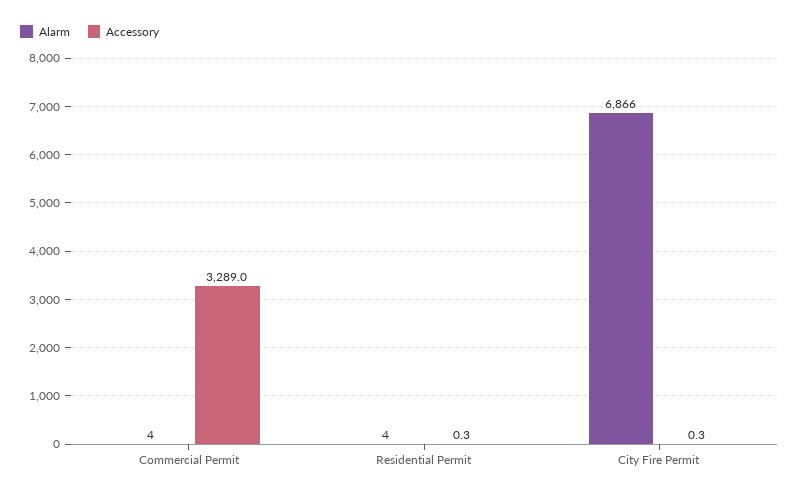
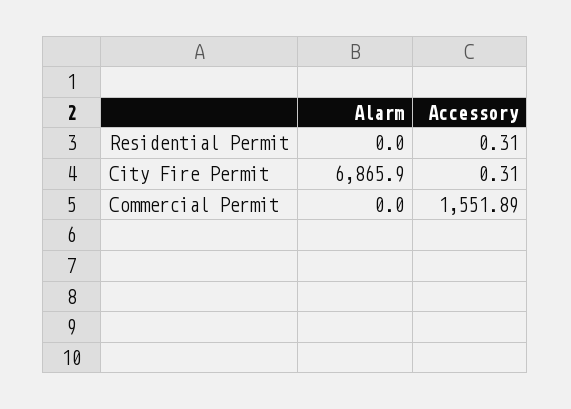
  {
    "Alarm": {
-     "Commercial Permit": 4,
+     "Commercial Permit": 0,
-     "Residential Permit": 4,
+     "Residential Permit": 0,
      "City Fire Permit": 6865.9
    },
    "Accessory": {
-     "Commercial Permit": 3289,
+     "Commercial Permit": 1551.89,
      "Residential Permit": 0.31,
      "City Fire Permit": 0.31
    }
  }

